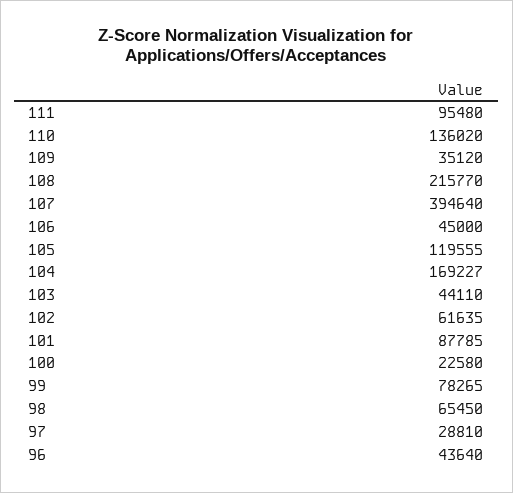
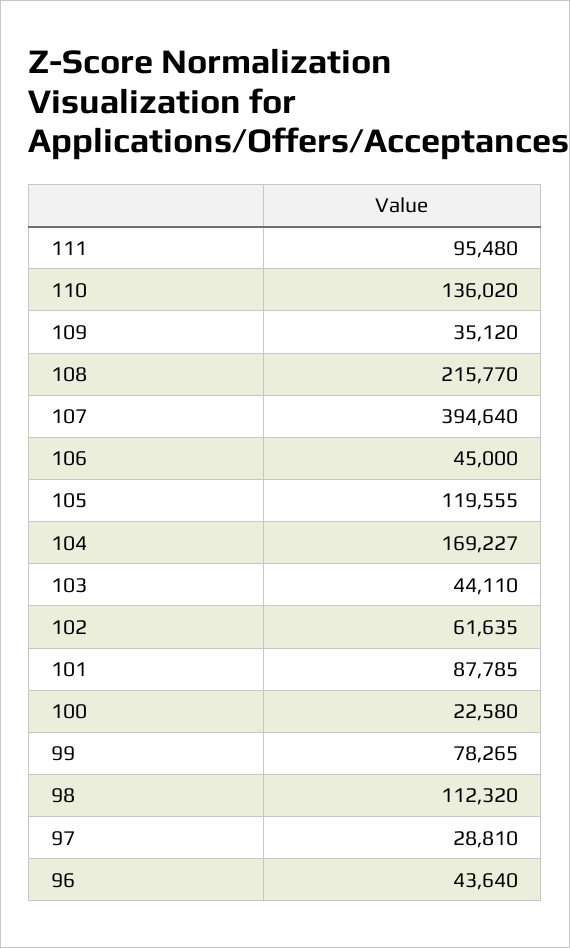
  {
    "111": 95480,
    "110": 136020,
    "109": 35120,
    "108": 215770,
    "107": 394640,
    "106": 45000,
    "105": 119555,
    "104": 169227,
    "103": 44110,
    "102": 61635,
    "101": 87785,
    "100": 22580,
    "99": 78265,
-   "98": 65450,
+   "98": 112320,
    "97": 28810,
    "96": 43640
  }

